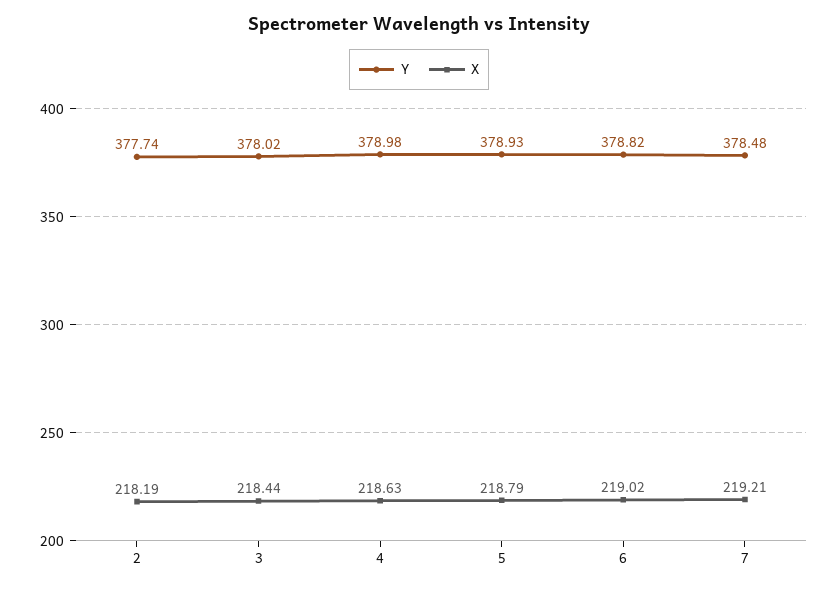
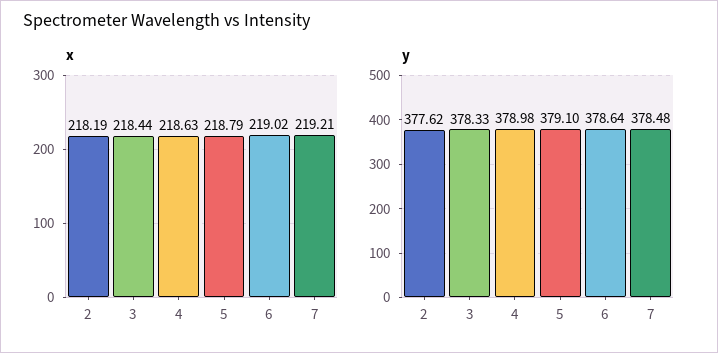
  {
    "Y": {
-     "2": 377.74,
+     "2": 377.62,
-     "3": 378.02,
+     "3": 378.33,
      "4": 378.98,
-     "5": 378.93,
+     "5": 379.1,
-     "6": 378.82,
+     "6": 378.64,
      "7": 378.48
    },
    "X": {
      "2": 218.19,
      "3": 218.44,
      "4": 218.63,
      "5": 218.79,
      "6": 219.02,
      "7": 219.21
    }
  }

